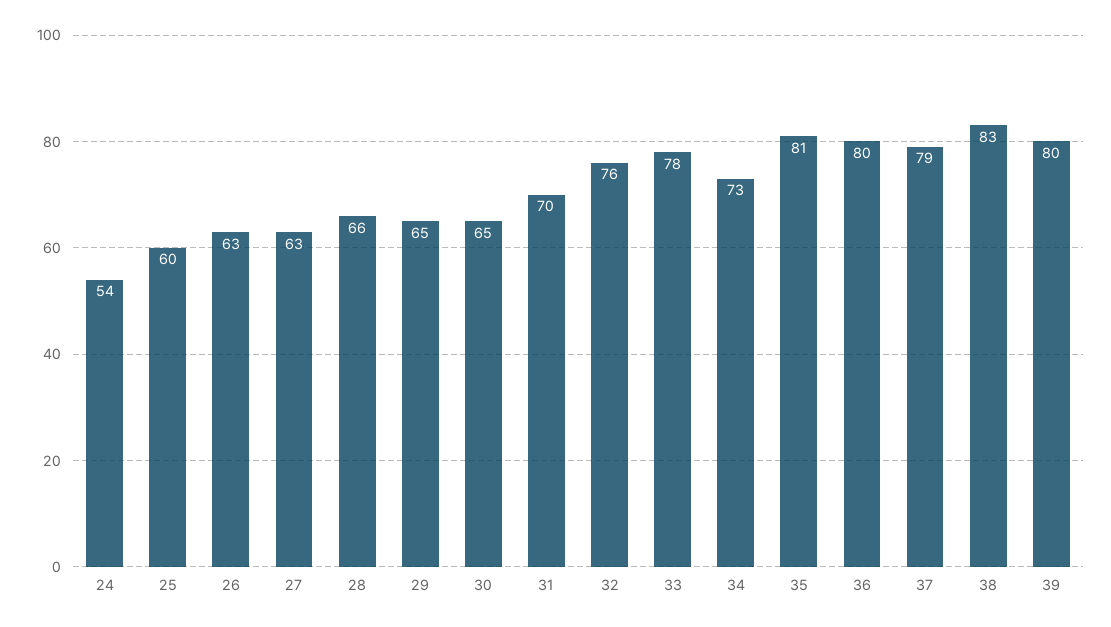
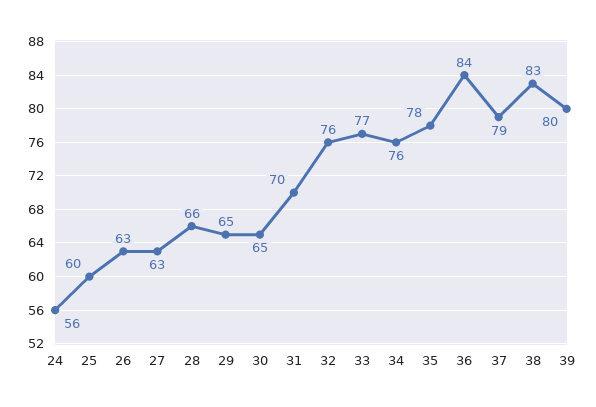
  {
-   "24": 54,
+   "24": 56,
    "25": 60,
    "26": 63,
    "27": 63,
    "28": 66,
    "29": 65,
    "30": 65,
    "31": 70,
    "32": 76,
-   "33": 78,
+   "33": 77,
-   "34": 73,
+   "34": 76,
-   "35": 81,
+   "35": 78,
-   "36": 80,
+   "36": 84,
    "37": 79,
    "38": 83,
    "39": 80
  }

